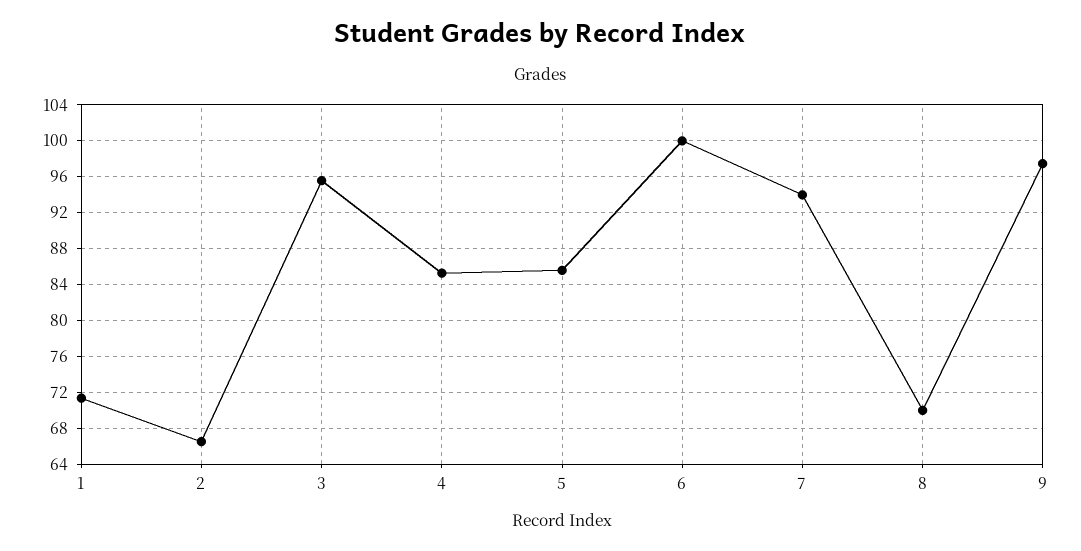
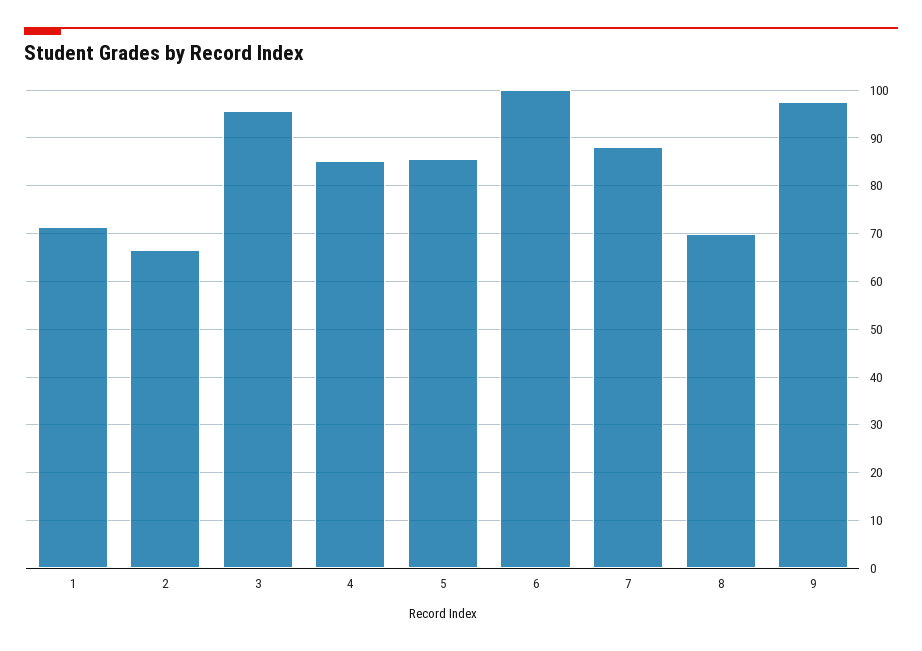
  {
    "1": 71,
    "2": 67,
    "3": 96,
    "4": 85,
    "5": 86,
    "6": 100,
-   "7": 94,
+   "7": 88,
    "8": 70,
    "9": 97
  }

